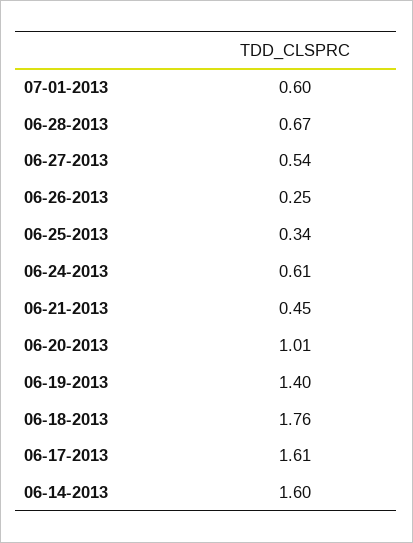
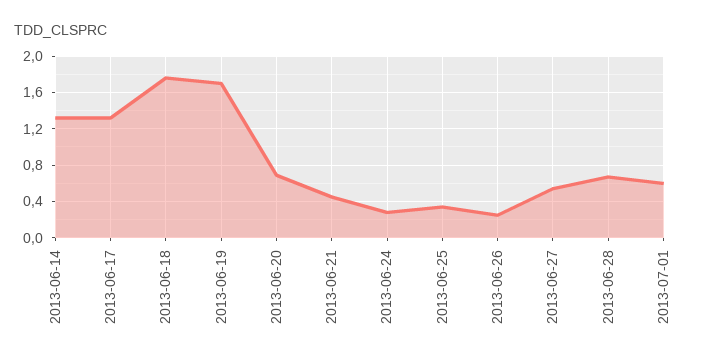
  {
    "07-01-2013": 0.6,
    "06-28-2013": 0.67,
    "06-27-2013": 0.54,
    "06-26-2013": 0.25,
    "06-25-2013": 0.34,
-   "06-24-2013": 0.61,
+   "06-24-2013": 0.3,
    "06-21-2013": 0.45,
-   "06-20-2013": 1.01,
+   "06-20-2013": 0.7,
-   "06-19-2013": 1.4,
+   "06-19-2013": 1.7,
    "06-18-2013": 1.76,
-   "06-17-2013": 1.61,
+   "06-17-2013": 1.3,
-   "06-14-2013": 1.6
+   "06-14-2013": 1.3
  }

